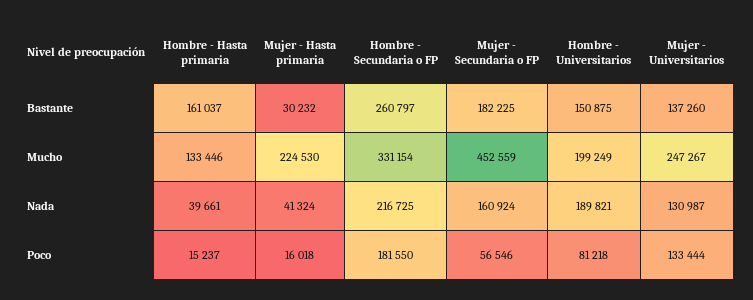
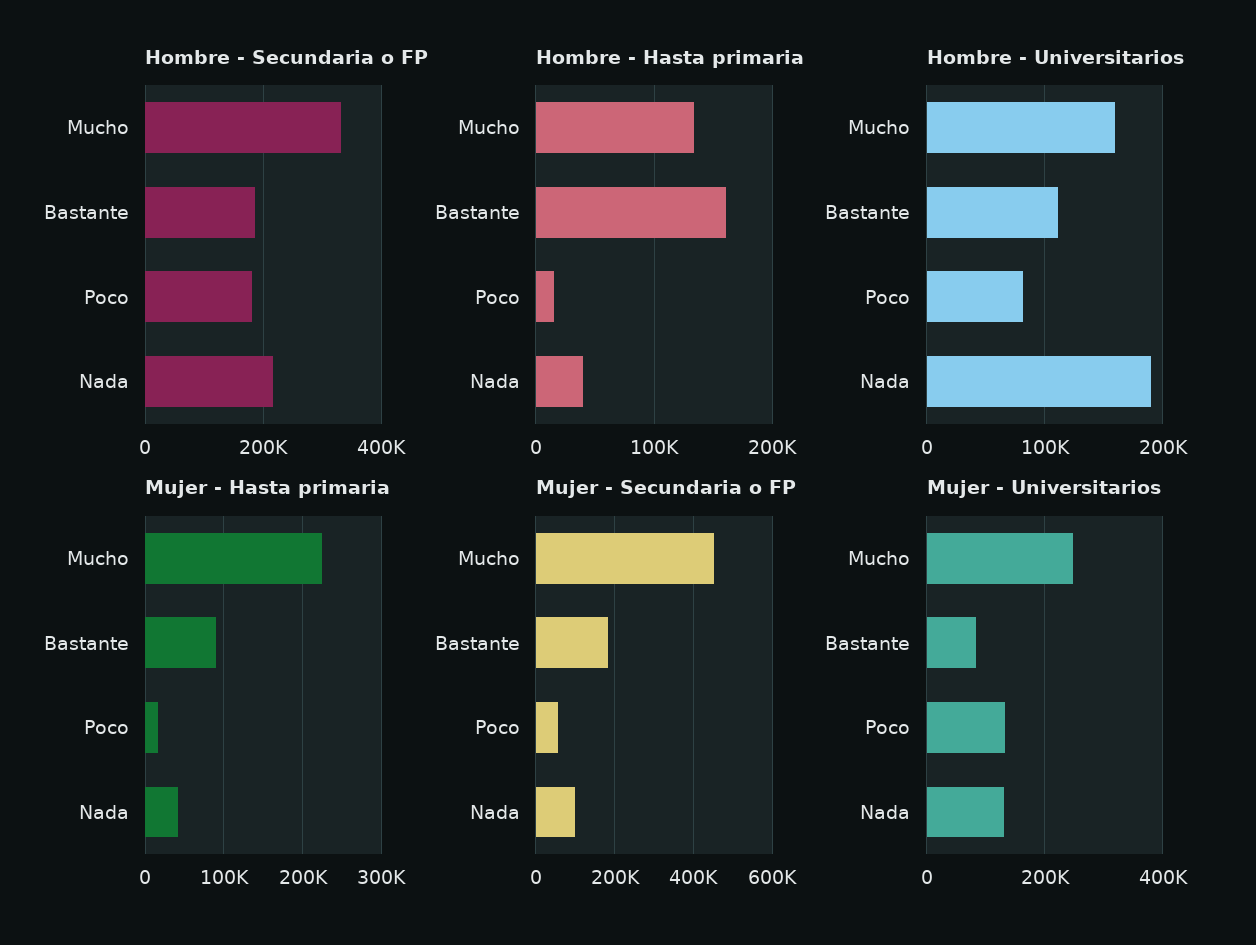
  {
    "Hombre - Hasta primaria": {
      "Bastante": 161037,
      "Mucho": 133446,
      "Nada": 39661,
      "Poco": 15237
    },
    "Mujer - Hasta primaria": {
-     "Bastante": 30232,
+     "Bastante": 90000,
      "Mucho": 224530,
      "Nada": 41324,
      "Poco": 16018
    },
    "Hombre - Secundaria o FP": {
-     "Bastante": 260797,
+     "Bastante": 180000,
      "Mucho": 331154,
      "Nada": 216725,
      "Poco": 181550
    },
    "Mujer - Secundaria o FP": {
      "Bastante": 182225,
      "Mucho": 452559,
-     "Nada": 160924,
+     "Nada": 100000,
      "Poco": 56546
    },
    "Hombre - Universitarios": {
-     "Bastante": 150875,
+     "Bastante": 110000,
-     "Mucho": 199249,
+     "Mucho": 160000,
      "Nada": 189821,
      "Poco": 81218
    },
    "Mujer - Universitarios": {
-     "Bastante": 137260,
+     "Bastante": 80000,
      "Mucho": 247267,
      "Nada": 130987,
      "Poco": 133444
    }
  }

